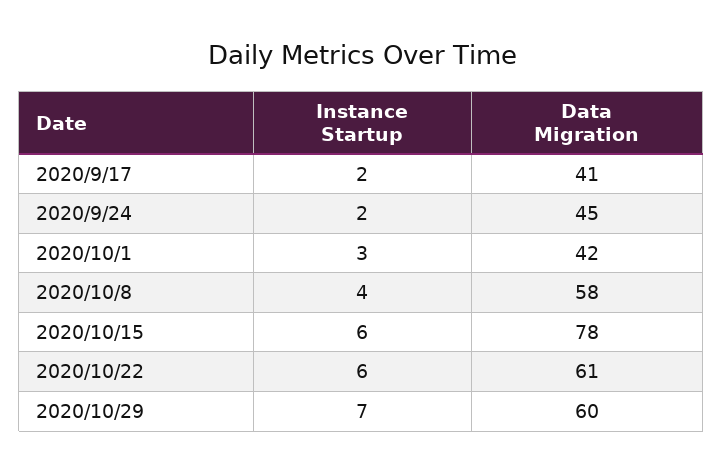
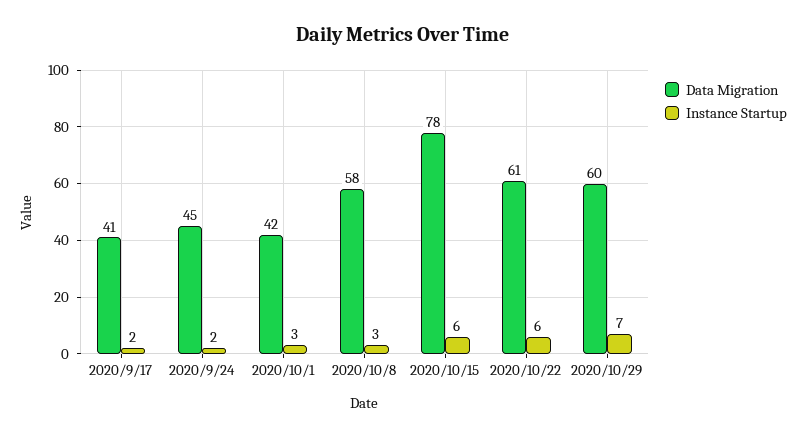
  {
    "Instance Startup": {
      "2020/9/17": 2,
      "2020/9/24": 2,
      "2020/10/1": 3,
-     "2020/10/8": 4,
+     "2020/10/8": 3,
      "2020/10/15": 6,
      "2020/10/22": 6,
      "2020/10/29": 7
    },
    "Data Migration": {
      "2020/9/17": 41,
      "2020/9/24": 45,
      "2020/10/1": 42,
      "2020/10/8": 58,
      "2020/10/15": 78,
      "2020/10/22": 61,
      "2020/10/29": 60
    }
  }

